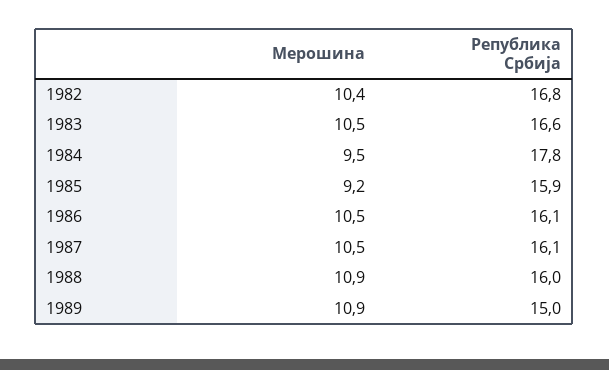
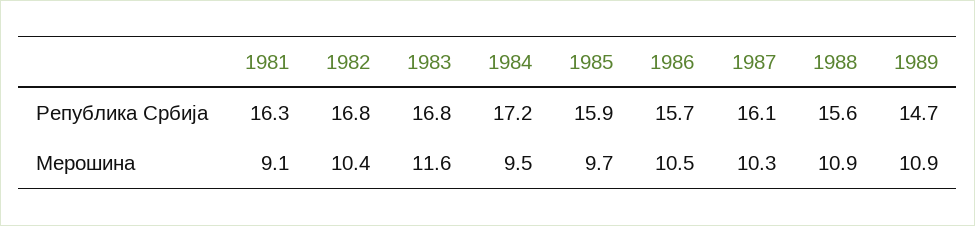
  {
    "Мерошина": {
      "1982": 10.4,
-     "1983": 10.5,
+     "1983": 11.6,
      "1984": 9.5,
-     "1985": 9.2,
+     "1985": 9.7,
      "1986": 10.5,
-     "1987": 10.5,
+     "1987": 10.3,
      "1988": 10.9,
-     "1989": 10.9
+     "1989": 10.9,
+     "1981": 9.1
    },
    "Република Србија": {
      "1982": 16.8,
-     "1983": 16.6,
+     "1983": 16.8,
-     "1984": 17.8,
+     "1984": 17.2,
      "1985": 15.9,
-     "1986": 16.1,
+     "1986": 15.7,
      "1987": 16.1,
-     "1988": 16,
+     "1988": 15.6,
-     "1989": 15
+     "1989": 14.7,
+     "1981": 16.3
    }
  }

